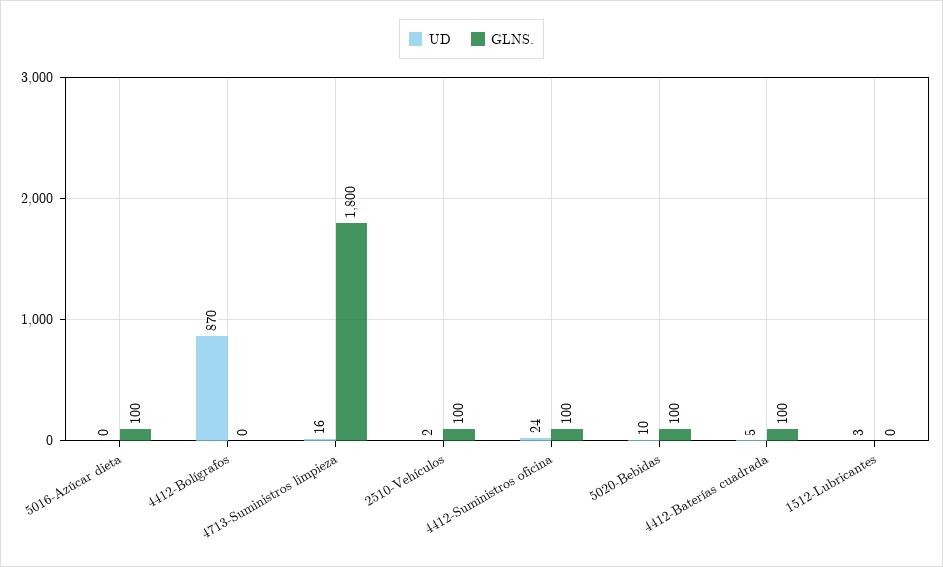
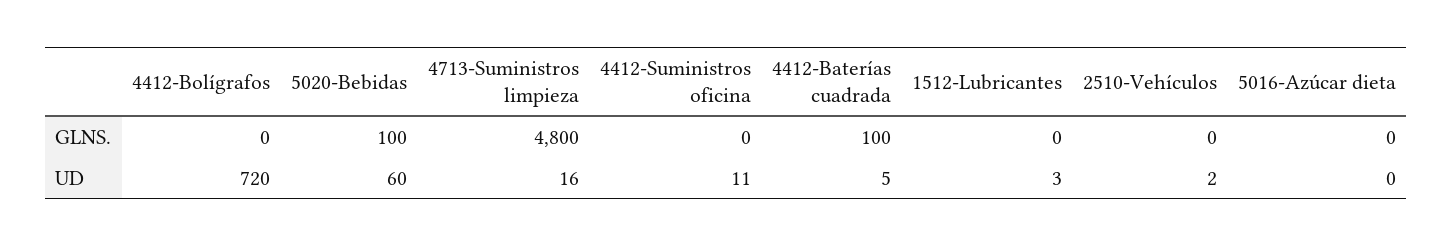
  {
    "UD": {
      "5016-Azúcar dieta": 0,
-     "4412-Bolígrafos": 870,
+     "4412-Bolígrafos": 720,
      "4713-Suministros limpieza": 16,
      "2510-Vehículos": 2,
-     "4412-Suministros oficina": 24,
+     "4412-Suministros oficina": 11,
-     "5020-Bebidas": 10,
+     "5020-Bebidas": 60,
      "4412-Baterías cuadrada": 5,
      "1512-Lubricantes": 3
    },
    "GLNS.": {
-     "5016-Azúcar dieta": 100,
+     "5016-Azúcar dieta": 0,
      "4412-Bolígrafos": 0,
-     "4713-Suministros limpieza": 1800,
+     "4713-Suministros limpieza": 4800,
-     "2510-Vehículos": 100,
+     "2510-Vehículos": 0,
-     "4412-Suministros oficina": 100,
+     "4412-Suministros oficina": 0,
      "5020-Bebidas": 100,
      "4412-Baterías cuadrada": 100,
      "1512-Lubricantes": 0
    }
  }

